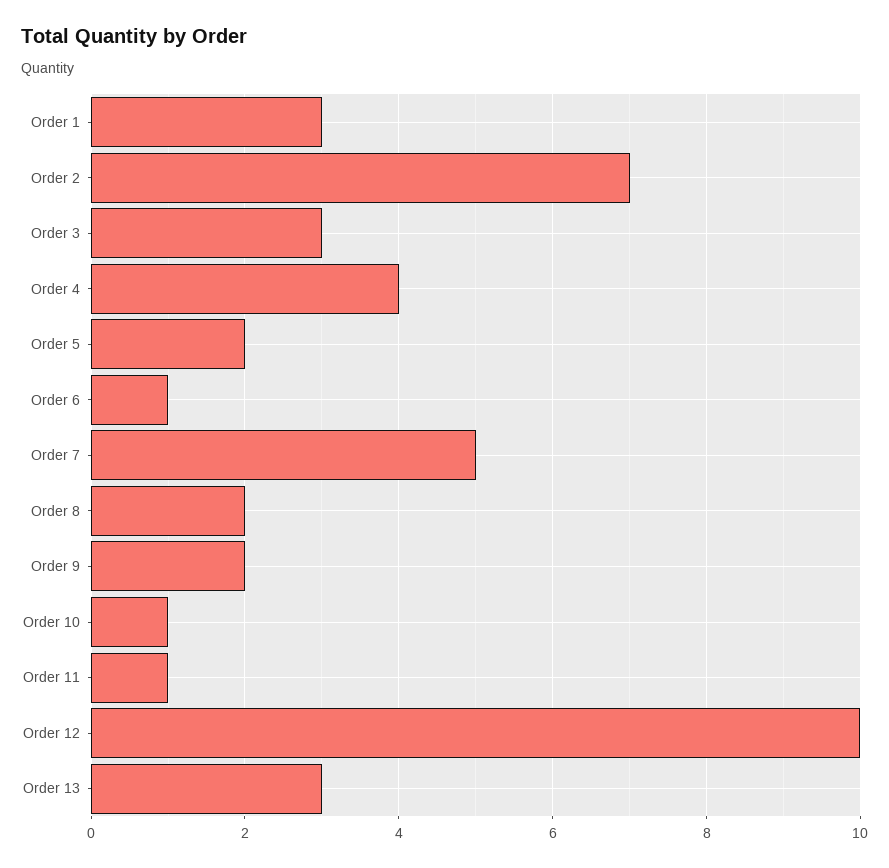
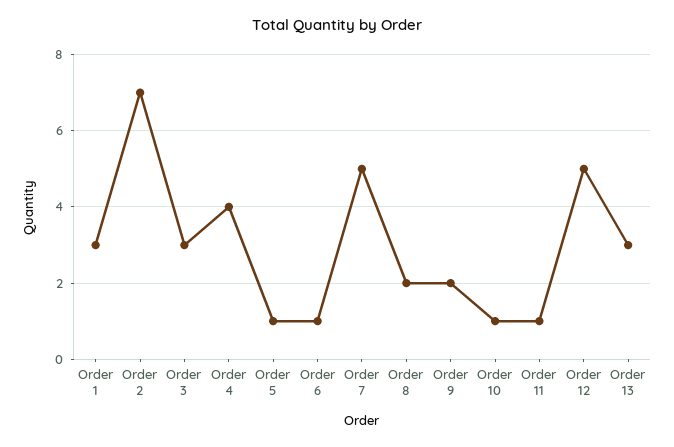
  {
    "Order 1": 3,
    "Order 2": 7,
    "Order 3": 3,
    "Order 4": 4,
-   "Order 5": 2,
+   "Order 5": 1,
    "Order 6": 1,
    "Order 7": 5,
    "Order 8": 2,
    "Order 9": 2,
    "Order 10": 1,
    "Order 11": 1,
-   "Order 12": 10,
+   "Order 12": 5,
    "Order 13": 3
  }

